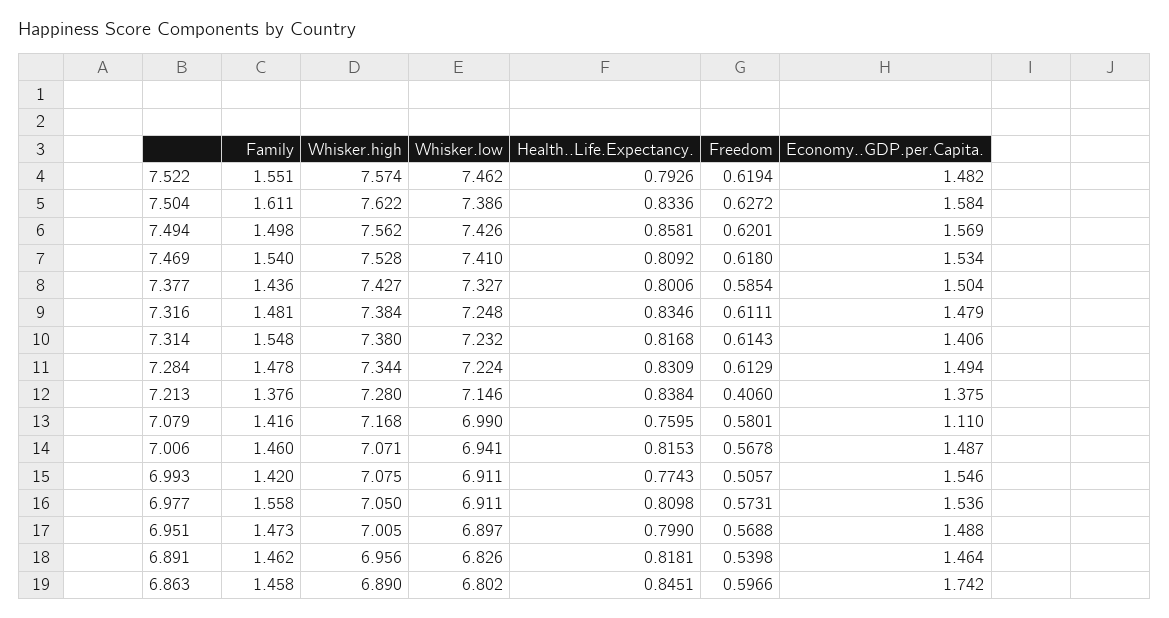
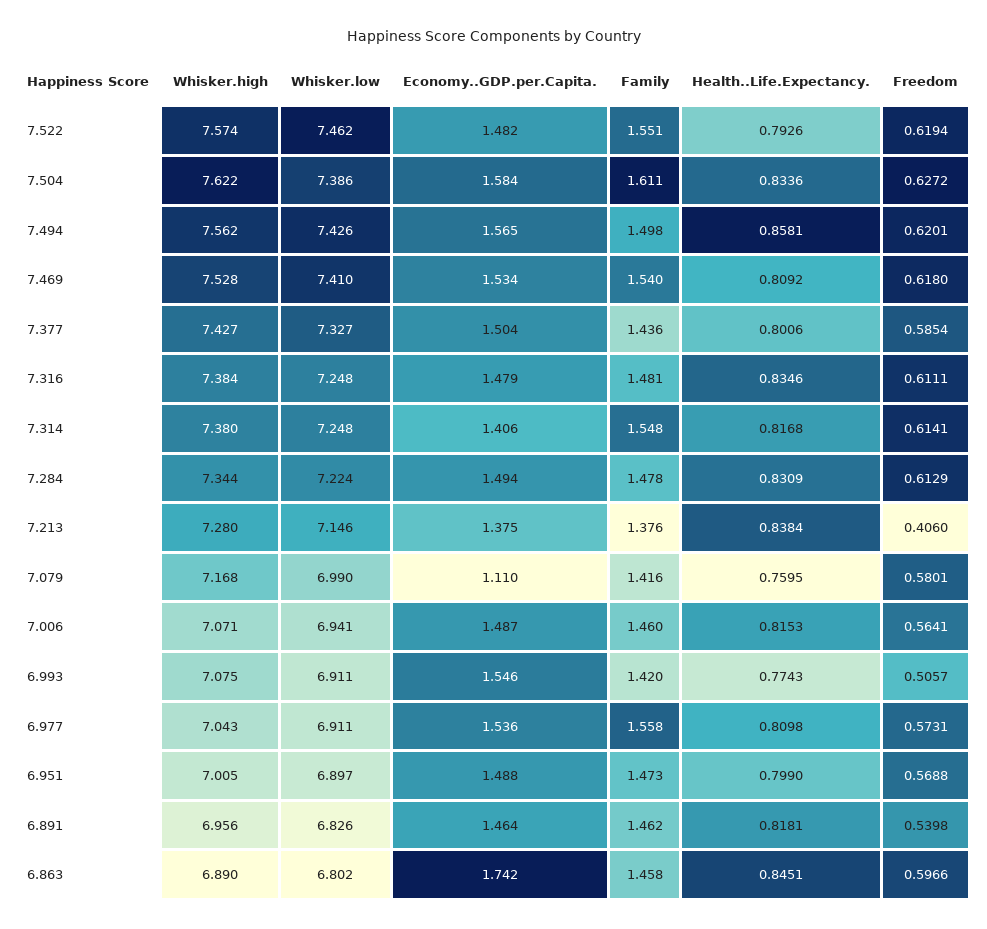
  {
    "Family": {
      "7.522": 1.551,
      "7.504": 1.611,
      "7.494": 1.498,
      "7.469": 1.54,
      "7.377": 1.436,
      "7.316": 1.481,
      "7.314": 1.548,
      "7.284": 1.478,
      "7.213": 1.376,
      "7.079": 1.416,
      "7.006": 1.46,
      "6.993": 1.42,
      "6.977": 1.558,
      "6.951": 1.473,
      "6.891": 1.462,
      "6.863": 1.458
    },
    "Whisker.high": {
      "7.522": 7.574,
      "7.504": 7.622,
      "7.494": 7.562,
      "7.469": 7.528,
      "7.377": 7.427,
      "7.316": 7.384,
      "7.314": 7.38,
      "7.284": 7.344,
      "7.213": 7.28,
      "7.079": 7.168,
      "7.006": 7.071,
      "6.993": 7.075,
-     "6.977": 7.05,
+     "6.977": 7.043,
      "6.951": 7.005,
      "6.891": 6.956,
      "6.863": 6.89
    },
    "Whisker.low": {
      "7.522": 7.462,
      "7.504": 7.386,
      "7.494": 7.426,
      "7.469": 7.41,
      "7.377": 7.327,
      "7.316": 7.248,
-     "7.314": 7.232,
+     "7.314": 7.248,
      "7.284": 7.224,
      "7.213": 7.146,
      "7.079": 6.99,
      "7.006": 6.941,
      "6.993": 6.911,
      "6.977": 6.911,
      "6.951": 6.897,
      "6.891": 6.826,
      "6.863": 6.802
    },
    "Health..Life.Expectancy.": {
      "7.522": 0.7926,
      "7.504": 0.8336,
      "7.494": 0.8581,
      "7.469": 0.8092,
      "7.377": 0.8006,
      "7.316": 0.8346,
      "7.314": 0.8168,
      "7.284": 0.8309,
      "7.213": 0.8384,
      "7.079": 0.7595,
      "7.006": 0.8153,
      "6.993": 0.7743,
      "6.977": 0.8098,
      "6.951": 0.799,
      "6.891": 0.8181,
      "6.863": 0.8451
    },
    "Freedom": {
      "7.522": 0.6194,
      "7.504": 0.6272,
      "7.494": 0.6201,
      "7.469": 0.618,
      "7.377": 0.5854,
      "7.316": 0.6111,
-     "7.314": 0.6143,
+     "7.314": 0.6141,
      "7.284": 0.6129,
      "7.213": 0.406,
      "7.079": 0.5801,
-     "7.006": 0.5678,
+     "7.006": 0.5641,
      "6.993": 0.5057,
      "6.977": 0.5731,
      "6.951": 0.5688,
      "6.891": 0.5398,
      "6.863": 0.5966
    },
    "Economy..GDP.per.Capita.": {
      "7.522": 1.482,
      "7.504": 1.584,
-     "7.494": 1.569,
+     "7.494": 1.565,
      "7.469": 1.534,
      "7.377": 1.504,
      "7.316": 1.479,
      "7.314": 1.406,
      "7.284": 1.494,
      "7.213": 1.375,
      "7.079": 1.11,
      "7.006": 1.487,
      "6.993": 1.546,
      "6.977": 1.536,
      "6.951": 1.488,
      "6.891": 1.464,
      "6.863": 1.742
    }
  }

